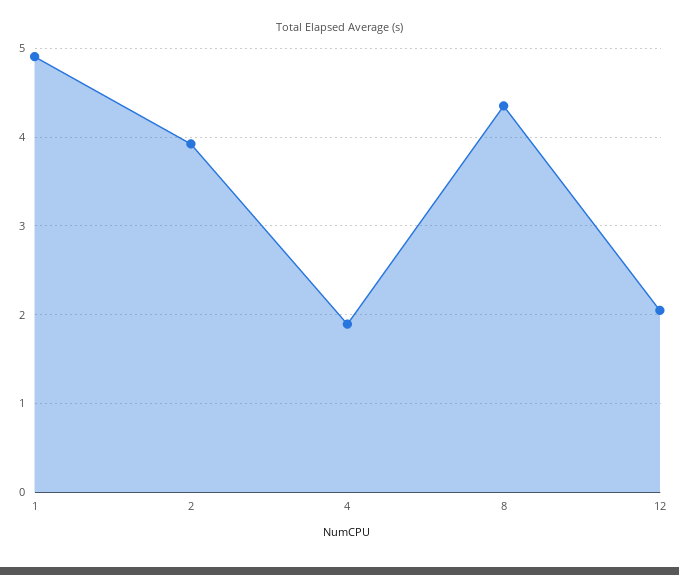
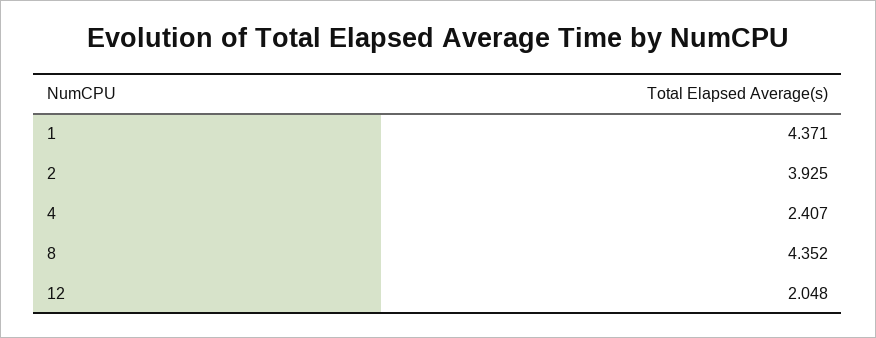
  {
-   "1": 4.9,
+   "1": 4.371,
    "2": 3.925,
-   "4": 1.9,
+   "4": 2.407,
    "8": 4.352,
    "12": 2.048
  }

